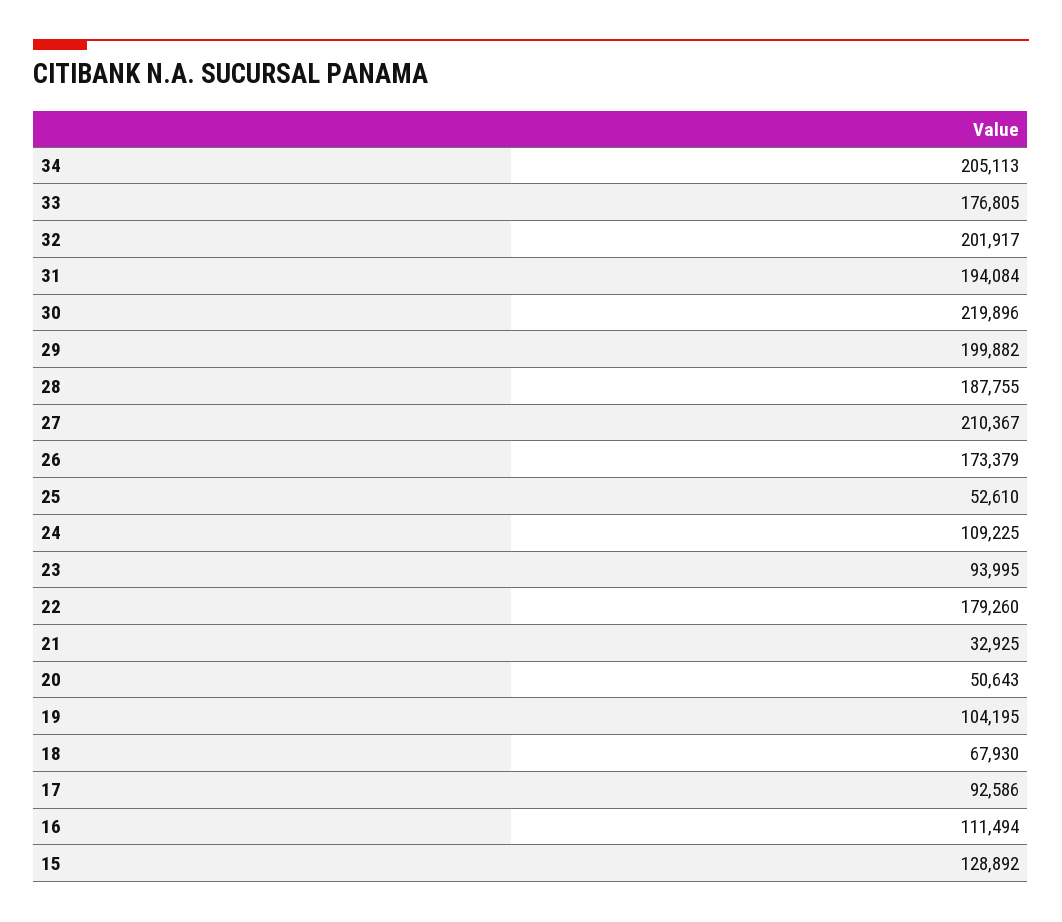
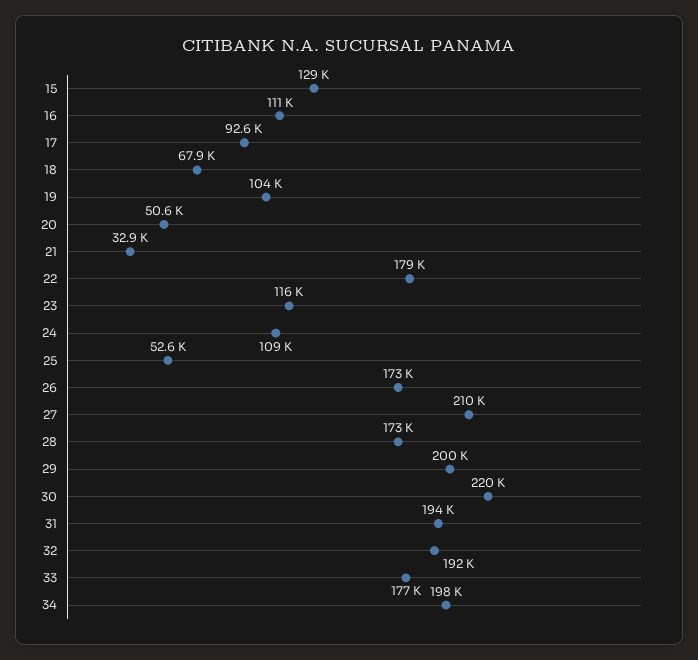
  {
-   "34": 205113,
+   "34": 198000,
    "33": 176805,
-   "32": 201917,
+   "32": 192000,
    "31": 194084,
    "30": 219896,
    "29": 199882,
-   "28": 187755,
+   "28": 173000,
    "27": 210367,
    "26": 173379,
    "25": 52610,
    "24": 109225,
-   "23": 93995,
+   "23": 116000,
    "22": 179260,
    "21": 32925,
    "20": 50643,
    "19": 104195,
    "18": 67930,
    "17": 92586,
    "16": 111494,
    "15": 128892
  }

